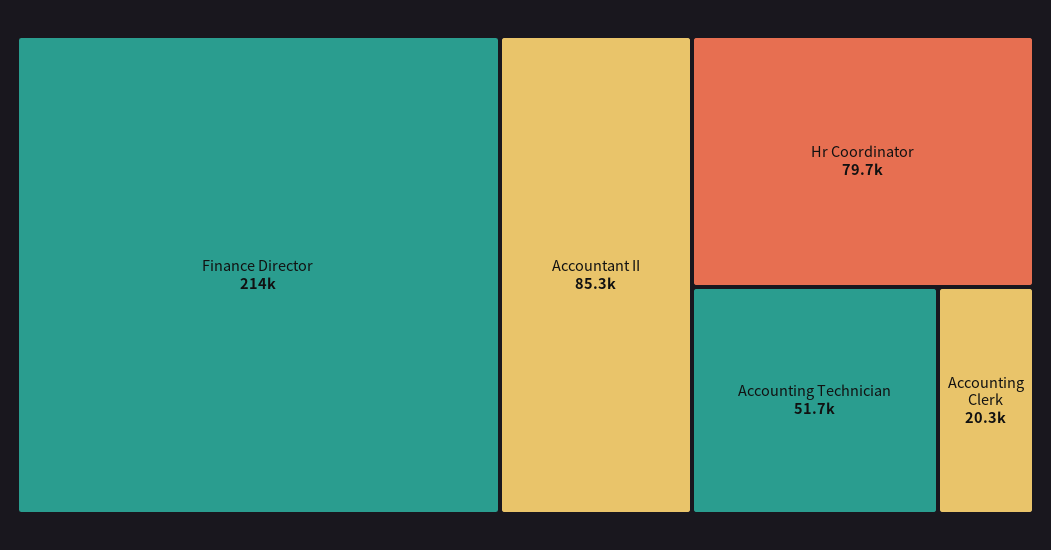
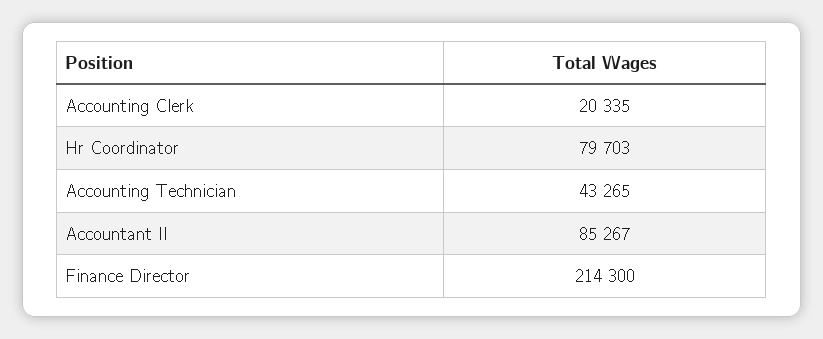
  {
    "Finance Director": 214300,
    "Accountant II": 85267,
    "Hr Coordinator": 79703,
-   "Accounting Technician": 51700,
+   "Accounting Technician": 43265,
    "Accounting Clerk": 20335
  }

